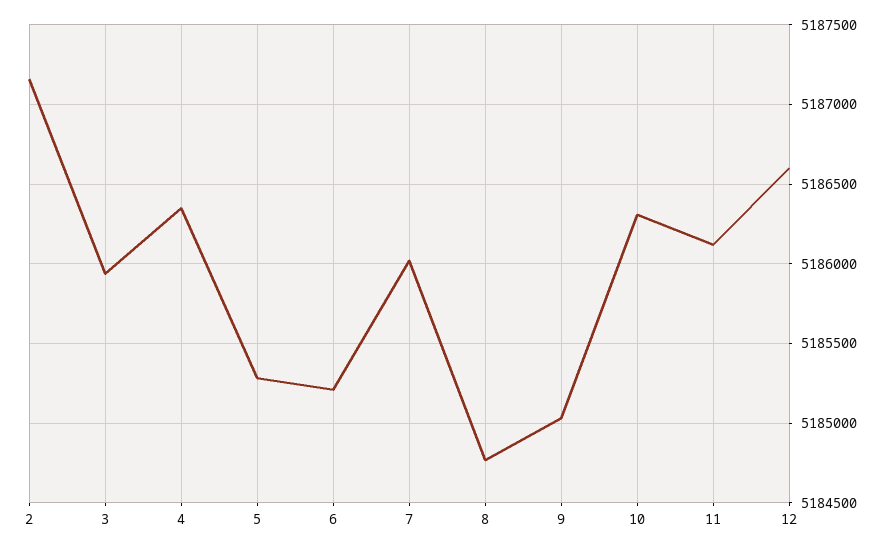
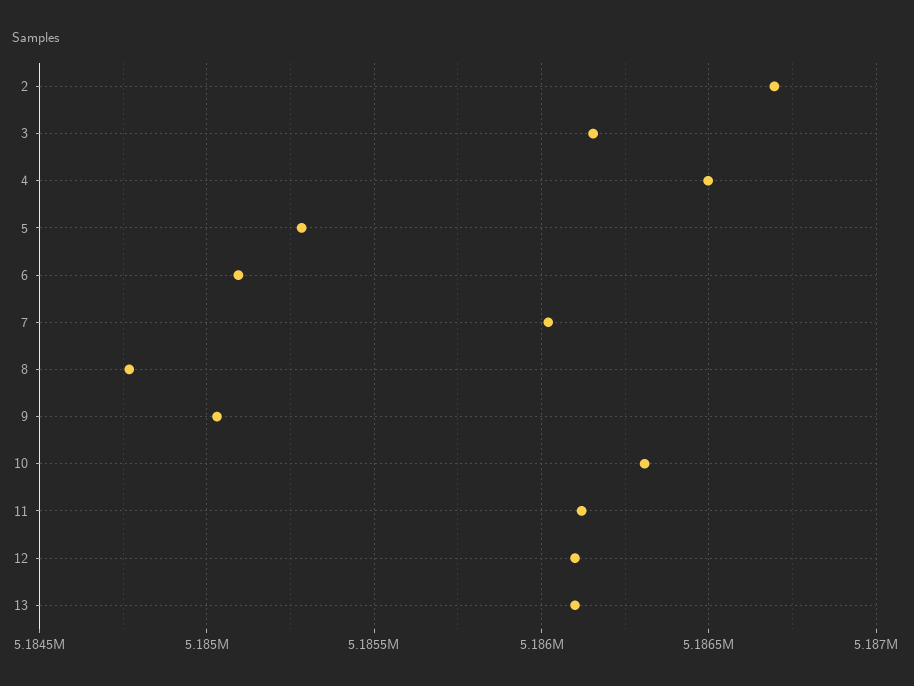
  {
-   "2": 5187150,
+   "2": 5186700,
-   "3": 5185950,
+   "3": 5186150,
-   "4": 5186350,
+   "4": 5186500,
    "5": 5185300,
-   "6": 5185200,
+   "6": 5185100,
    "7": 5186000,
    "8": 5184750,
    "9": 5185050,
    "10": 5186300,
    "11": 5186100,
-   "12": 5186600
+   "12": 5186100,
+   "13": 5186100
  }

